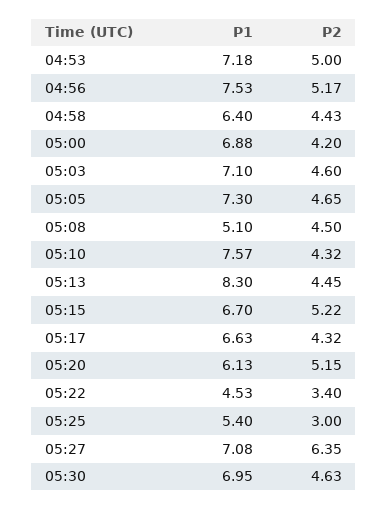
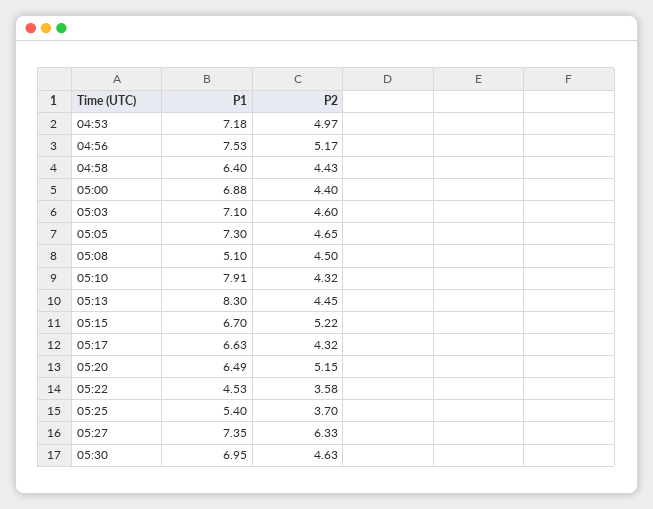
  {
    "P1": {
      "04:53": 7.18,
      "04:56": 7.53,
      "04:58": 6.4,
      "05:00": 6.88,
      "05:03": 7.1,
      "05:05": 7.3,
      "05:08": 5.1,
-     "05:10": 7.57,
+     "05:10": 7.91,
      "05:13": 8.3,
      "05:15": 6.7,
      "05:17": 6.63,
-     "05:20": 6.13,
+     "05:20": 6.49,
      "05:22": 4.53,
      "05:25": 5.4,
-     "05:27": 7.08,
+     "05:27": 7.35,
      "05:30": 6.95
    },
    "P2": {
-     "04:53": 5,
+     "04:53": 4.97,
      "04:56": 5.17,
      "04:58": 4.43,
-     "05:00": 4.2,
+     "05:00": 4.4,
      "05:03": 4.6,
      "05:05": 4.65,
      "05:08": 4.5,
      "05:10": 4.32,
      "05:13": 4.45,
      "05:15": 5.22,
      "05:17": 4.32,
      "05:20": 5.15,
-     "05:22": 3.4,
+     "05:22": 3.58,
-     "05:25": 3,
+     "05:25": 3.7,
-     "05:27": 6.35,
+     "05:27": 6.33,
      "05:30": 4.63
    }
  }

